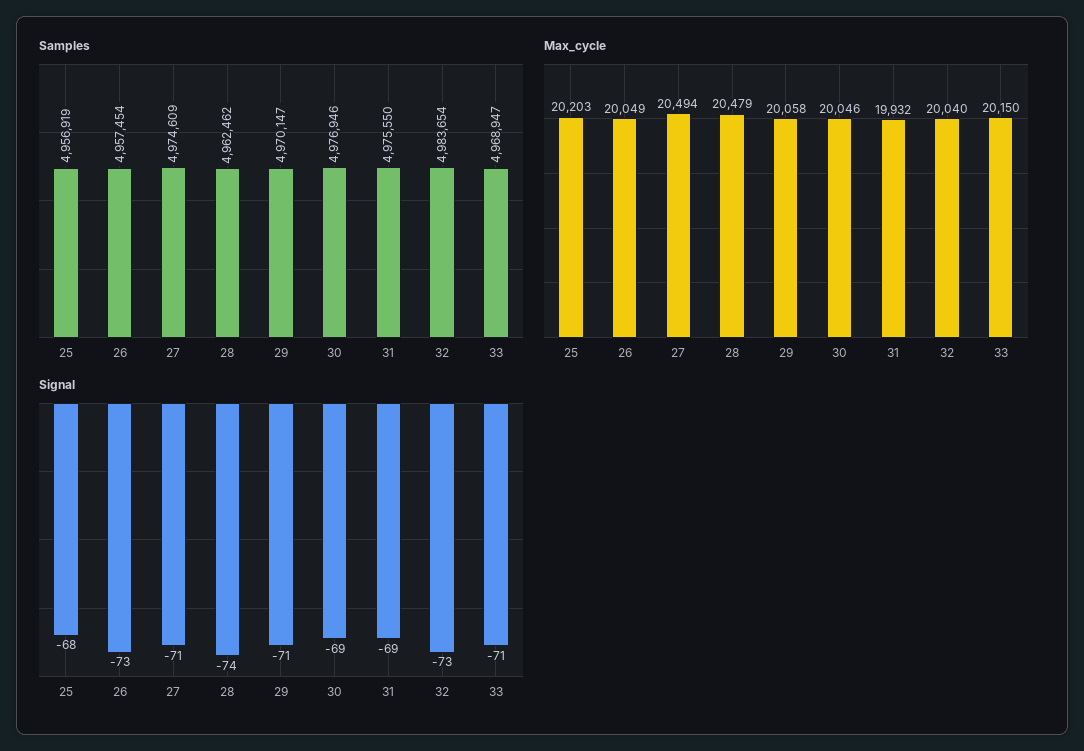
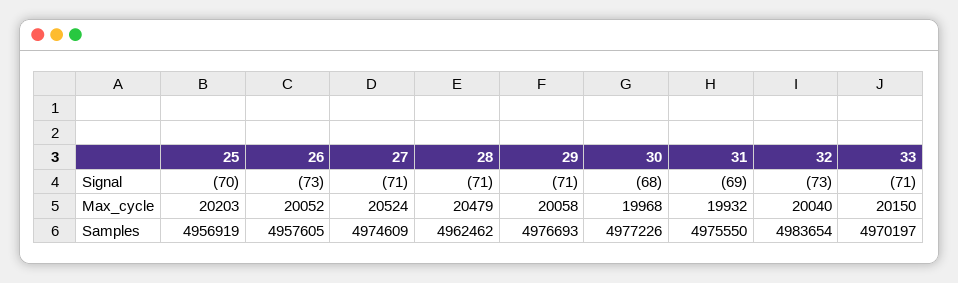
  {
    "Samples": {
      "25": 4956919,
-     "26": 4957454,
+     "26": 4957605,
      "27": 4974609,
      "28": 4962462,
-     "29": 4970147,
+     "29": 4976693,
-     "30": 4976946,
+     "30": 4977226,
      "31": 4975550,
      "32": 4983654,
-     "33": 4968947
+     "33": 4970197
    },
    "Max_cycle": {
      "25": 20203,
-     "26": 20049,
+     "26": 20052,
-     "27": 20494,
+     "27": 20524,
      "28": 20479,
      "29": 20058,
-     "30": 20046,
+     "30": 19968,
      "31": 19932,
      "32": 20040,
      "33": 20150
    },
    "Signal": {
-     "25": -68,
+     "25": -70,
      "26": -73,
      "27": -71,
-     "28": -74,
+     "28": -71,
      "29": -71,
-     "30": -69,
+     "30": -68,
      "31": -69,
      "32": -73,
      "33": -71
    }
  }

